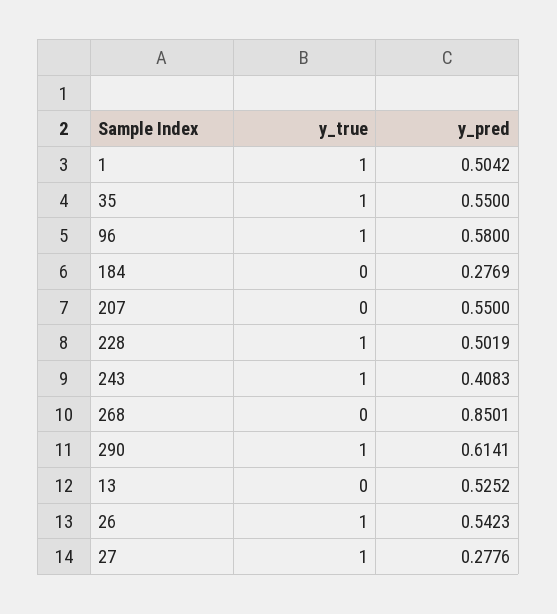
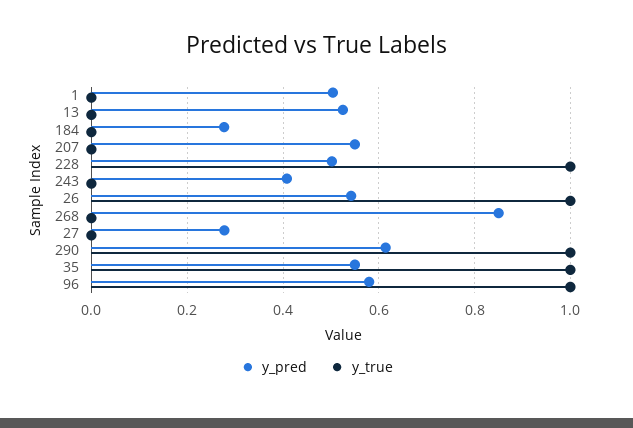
  {
    "y_true": {
-     "1": 1,
+     "1": 0,
      "35": 1,
      "96": 1,
      "184": 0,
      "207": 0,
      "228": 1,
-     "243": 1,
+     "243": 0,
      "268": 0,
      "290": 1,
      "13": 0,
      "26": 1,
-     "27": 1
+     "27": 0
    },
    "y_pred": {
      "1": 0.5042,
      "35": 0.55,
      "96": 0.58,
      "184": 0.2769,
      "207": 0.55,
      "228": 0.5019,
      "243": 0.4083,
      "268": 0.8501,
      "290": 0.6141,
      "13": 0.5252,
      "26": 0.5423,
      "27": 0.2776
    }
  }

